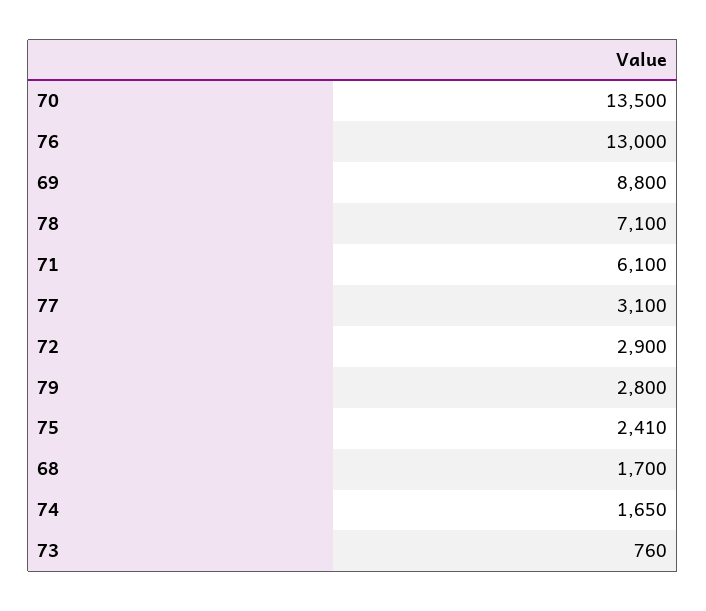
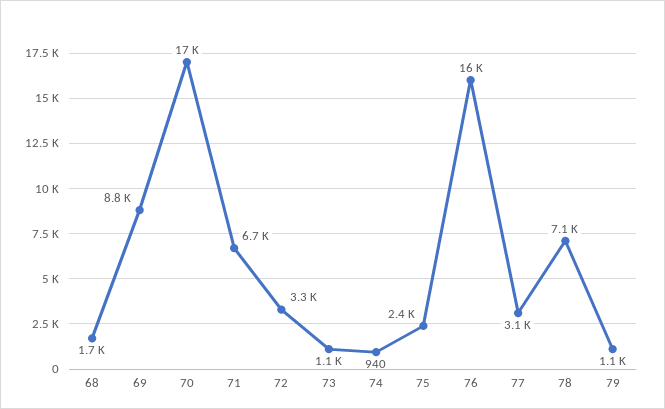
  {
-   "70": 13500,
+   "70": 17000,
-   "76": 13000,
+   "76": 16000,
    "69": 8800,
    "78": 7100,
-   "71": 6100,
+   "71": 6700,
    "77": 3100,
-   "72": 2900,
+   "72": 3300,
-   "79": 2800,
+   "79": 1100,
    "75": 2410,
    "68": 1700,
-   "74": 1650,
+   "74": 940,
-   "73": 760
+   "73": 1100
  }

